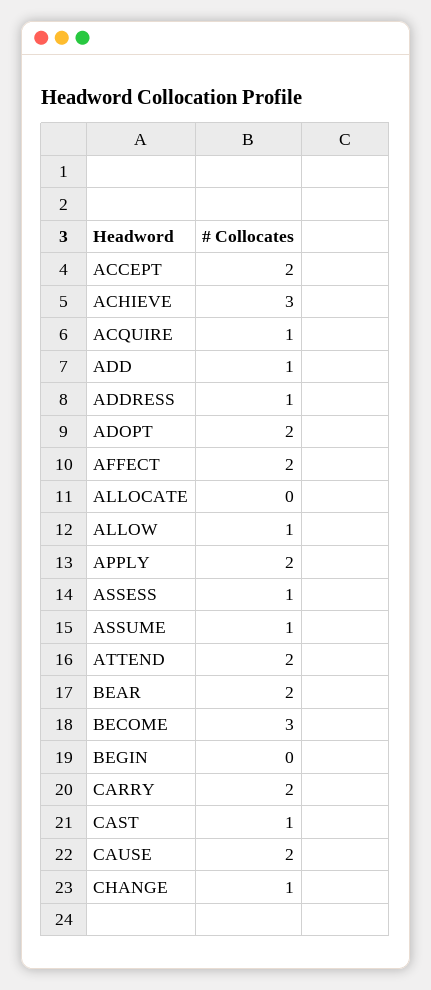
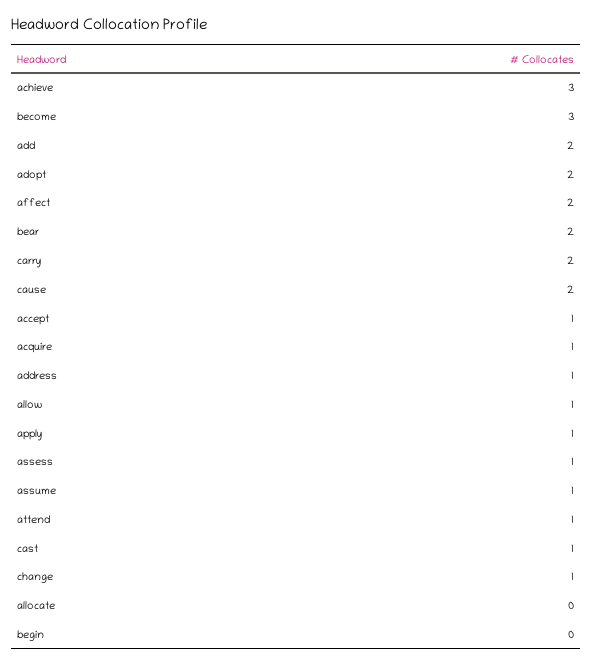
  {
-   "ACCEPT": 2,
+   "ACCEPT": 1,
    "ACHIEVE": 3,
    "ACQUIRE": 1,
-   "ADD": 1,
+   "ADD": 2,
    "ADDRESS": 1,
    "ADOPT": 2,
    "AFFECT": 2,
    "ALLOCATE": 0,
    "ALLOW": 1,
-   "APPLY": 2,
+   "APPLY": 1,
    "ASSESS": 1,
    "ASSUME": 1,
-   "ATTEND": 2,
+   "ATTEND": 1,
    "BEAR": 2,
    "BECOME": 3,
    "BEGIN": 0,
    "CARRY": 2,
    "CAST": 1,
    "CAUSE": 2,
    "CHANGE": 1
  }

